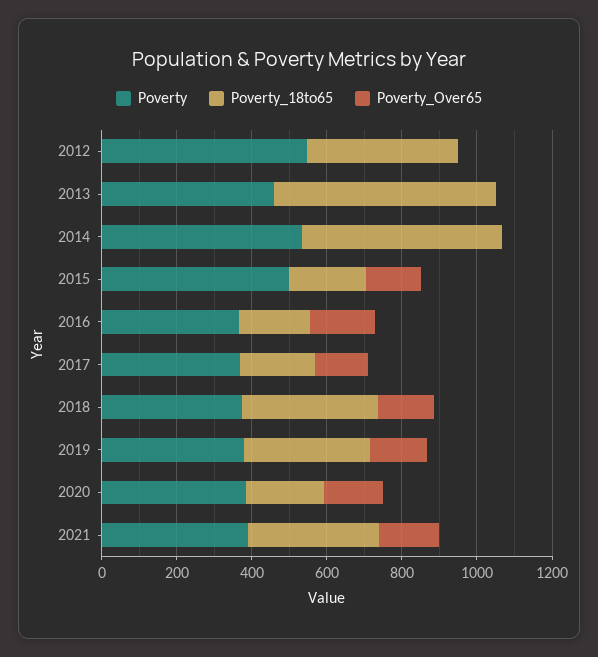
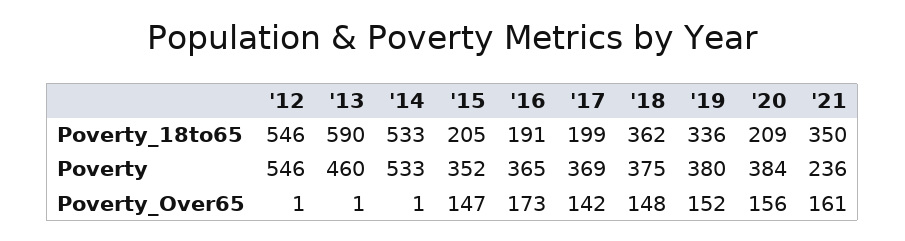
  {
    "Poverty": {
      "2012": 546,
      "2013": 460,
      "2014": 533,
-     "2015": 500,
+     "2015": 352,
      "2016": 365,
      "2017": 369,
      "2018": 375,
      "2019": 380,
      "2020": 384,
-     "2021": 400
+     "2021": 236
    },
    "Poverty_18to65": {
-     "2012": 400,
+     "2012": 546,
      "2013": 590,
      "2014": 533,
      "2015": 205,
      "2016": 191,
      "2017": 199,
      "2018": 362,
      "2019": 336,
      "2020": 209,
      "2021": 350
    },
    "Poverty_Over65": {
      "2012": 1,
      "2013": 1,
      "2014": 1,
      "2015": 147,
      "2016": 173,
      "2017": 142,
      "2018": 148,
      "2019": 152,
      "2020": 156,
      "2021": 161
    }
  }

